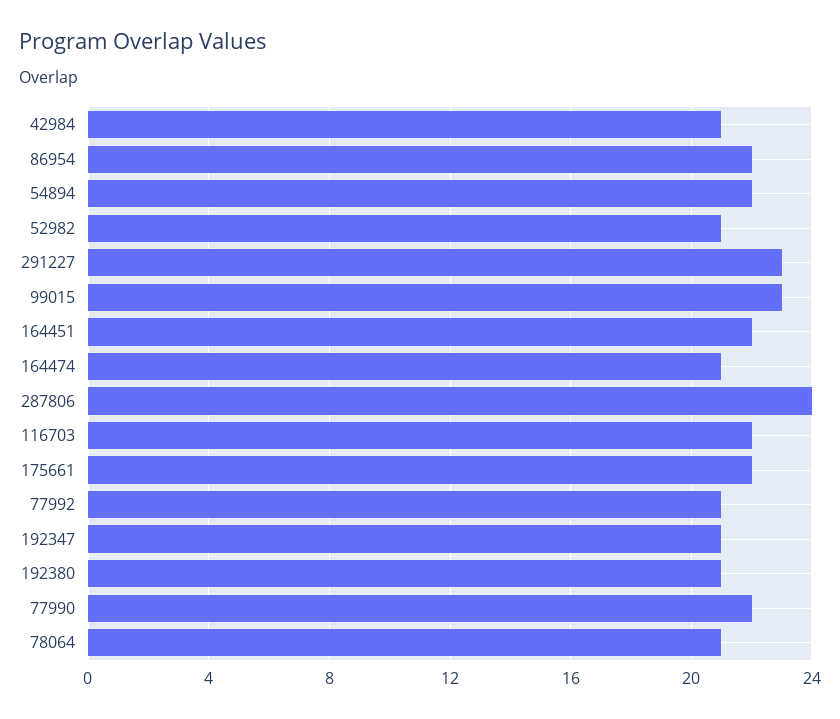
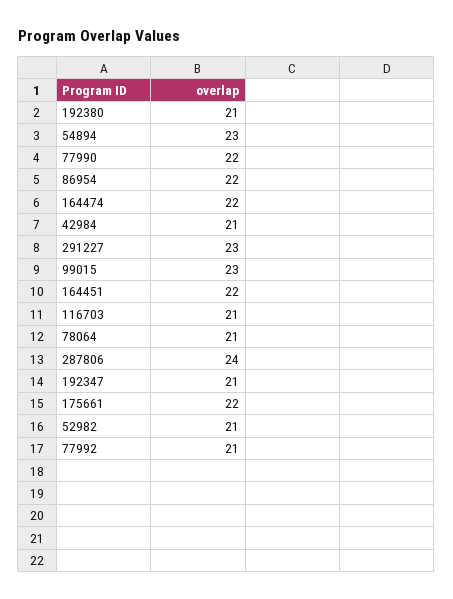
  {
    "42984": 21,
    "86954": 22,
-   "54894": 22,
+   "54894": 23,
    "52982": 21,
    "291227": 23,
    "99015": 23,
    "164451": 22,
-   "164474": 21,
+   "164474": 22,
    "287806": 24,
-   "116703": 22,
+   "116703": 21,
    "175661": 22,
    "77992": 21,
    "192347": 21,
    "192380": 21,
    "77990": 22,
    "78064": 21
  }

